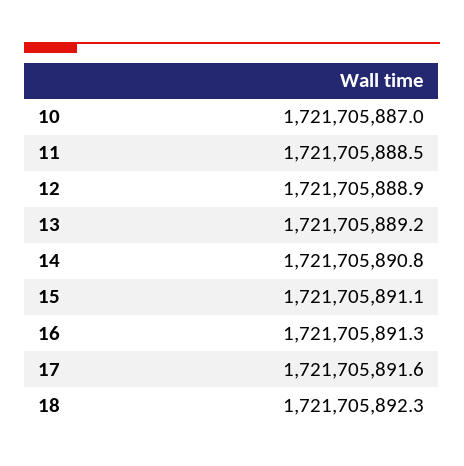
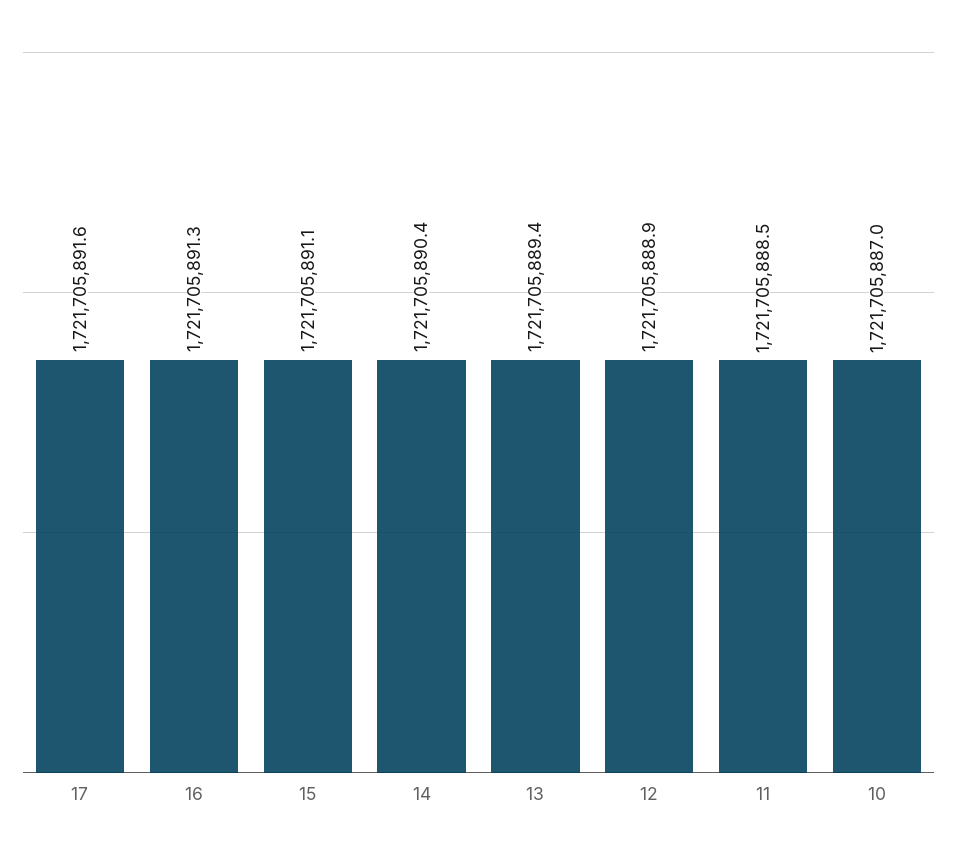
  {
    "10": 1721705887,
    "11": 1721705888.5,
    "12": 1721705888.9,
-   "13": 1721705889.2,
+   "13": 1721705889.4,
-   "14": 1721705890.8,
+   "14": 1721705890.4,
    "15": 1721705891.1,
    "16": 1721705891.3,
-   "17": 1721705891.6,
+   "17": 1721705891.6
-   "18": 1721705892.3
  }

